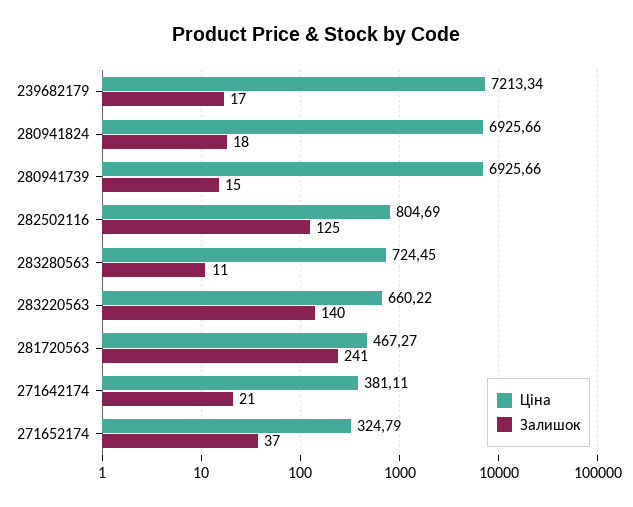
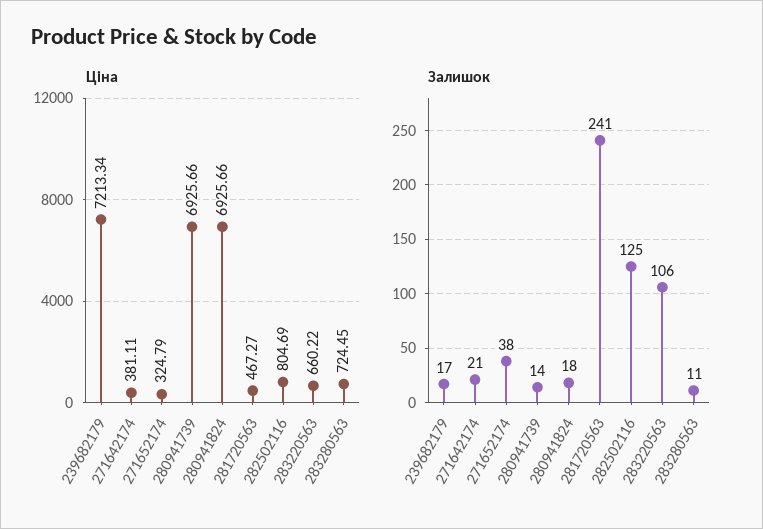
  {
    "Ціна": {
      "239682179": 7213.34,
      "280941824": 6925.66,
      "280941739": 6925.66,
      "282502116": 804.69,
      "283280563": 724.45,
      "283220563": 660.22,
      "281720563": 467.27,
      "271642174": 381.11,
      "271652174": 324.79
    },
    "Залишок": {
      "239682179": 17,
      "280941824": 18,
-     "280941739": 15,
+     "280941739": 14,
      "282502116": 125,
      "283280563": 11,
-     "283220563": 140,
+     "283220563": 106,
      "281720563": 241,
      "271642174": 21,
-     "271652174": 37
+     "271652174": 38
    }
  }

